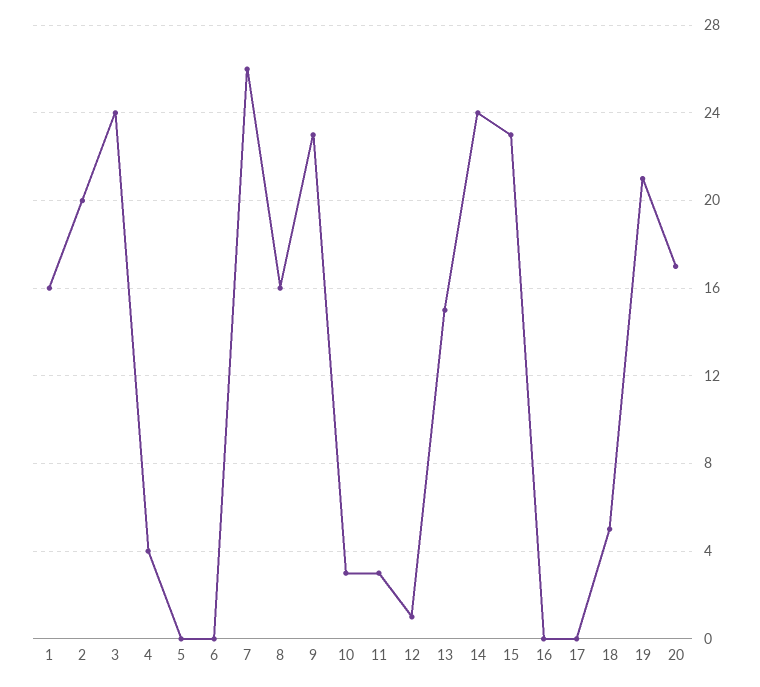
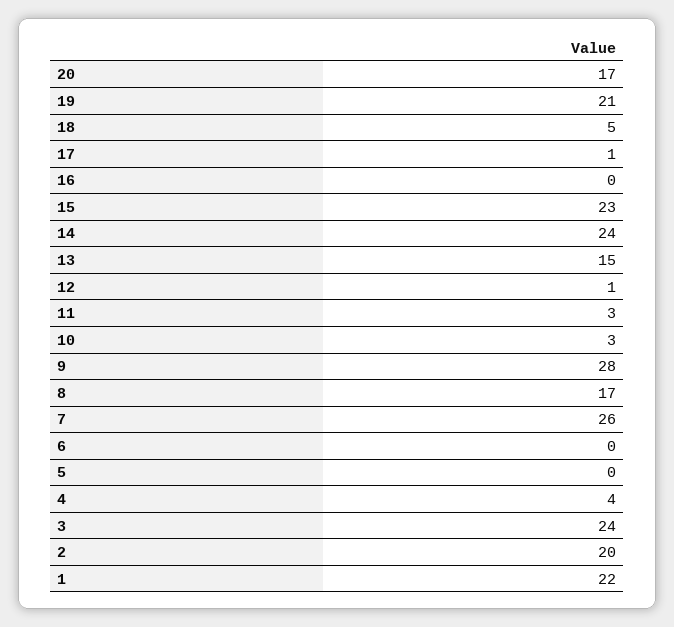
  {
-   "1": 16,
+   "1": 22,
    "2": 20,
    "3": 24,
    "4": 4,
    "5": 0,
    "6": 0,
    "7": 26,
-   "8": 16,
+   "8": 17,
-   "9": 23,
+   "9": 28,
    "10": 3,
    "11": 3,
    "12": 1,
    "13": 15,
    "14": 24,
    "15": 23,
    "16": 0,
-   "17": 0,
+   "17": 1,
    "18": 5,
    "19": 21,
    "20": 17
  }

